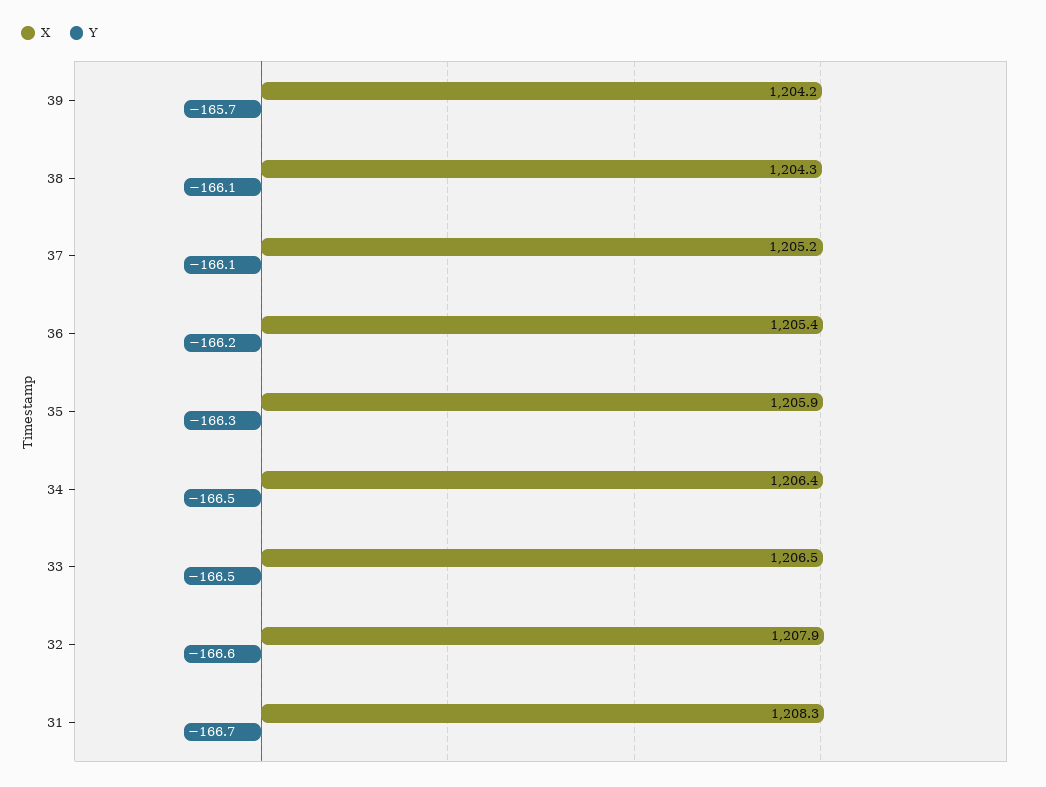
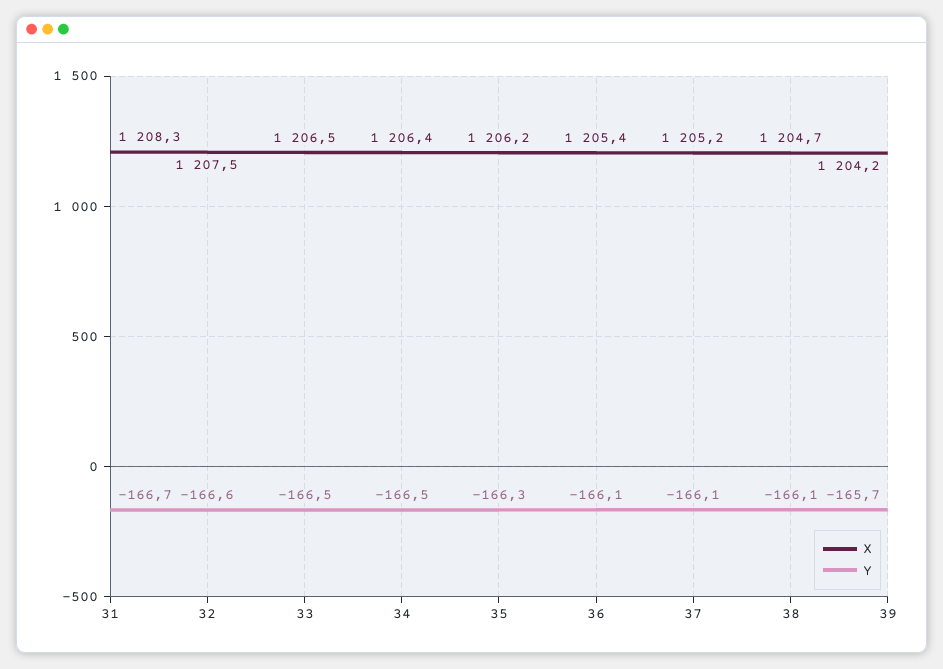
  {
    "X": {
      "39": 1204.2,
-     "38": 1204.3,
+     "38": 1204.7,
      "37": 1205.2,
      "36": 1205.4,
-     "35": 1205.9,
+     "35": 1206.2,
      "34": 1206.4,
      "33": 1206.5,
-     "32": 1207.9,
+     "32": 1207.5,
      "31": 1208.3
    },
    "Y": {
      "39": -165.7,
      "38": -166.1,
      "37": -166.1,
-     "36": -166.2,
+     "36": -166.1,
      "35": -166.3,
      "34": -166.5,
      "33": -166.5,
      "32": -166.6,
      "31": -166.7
    }
  }

